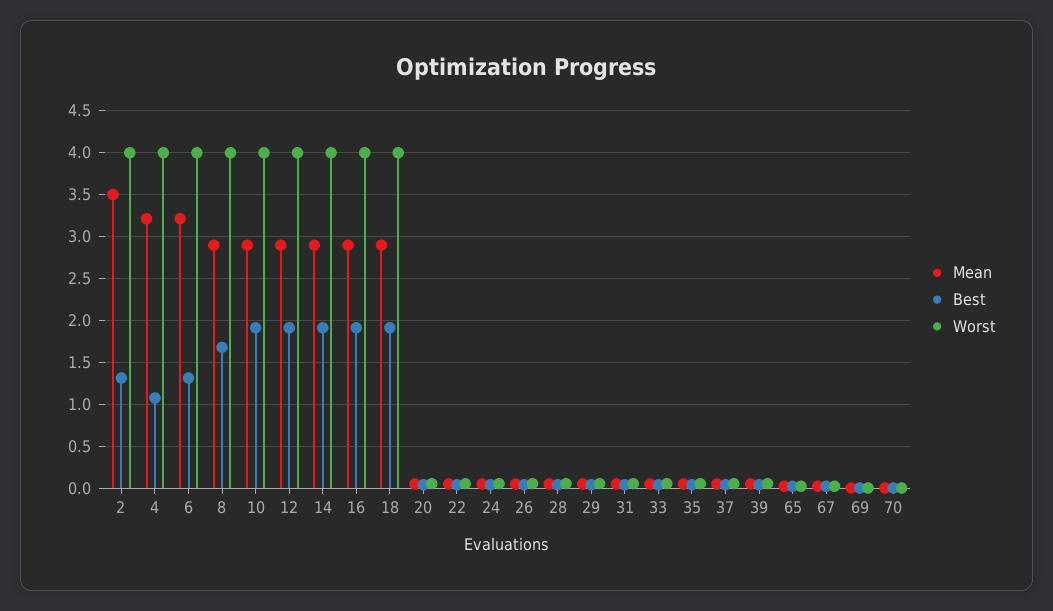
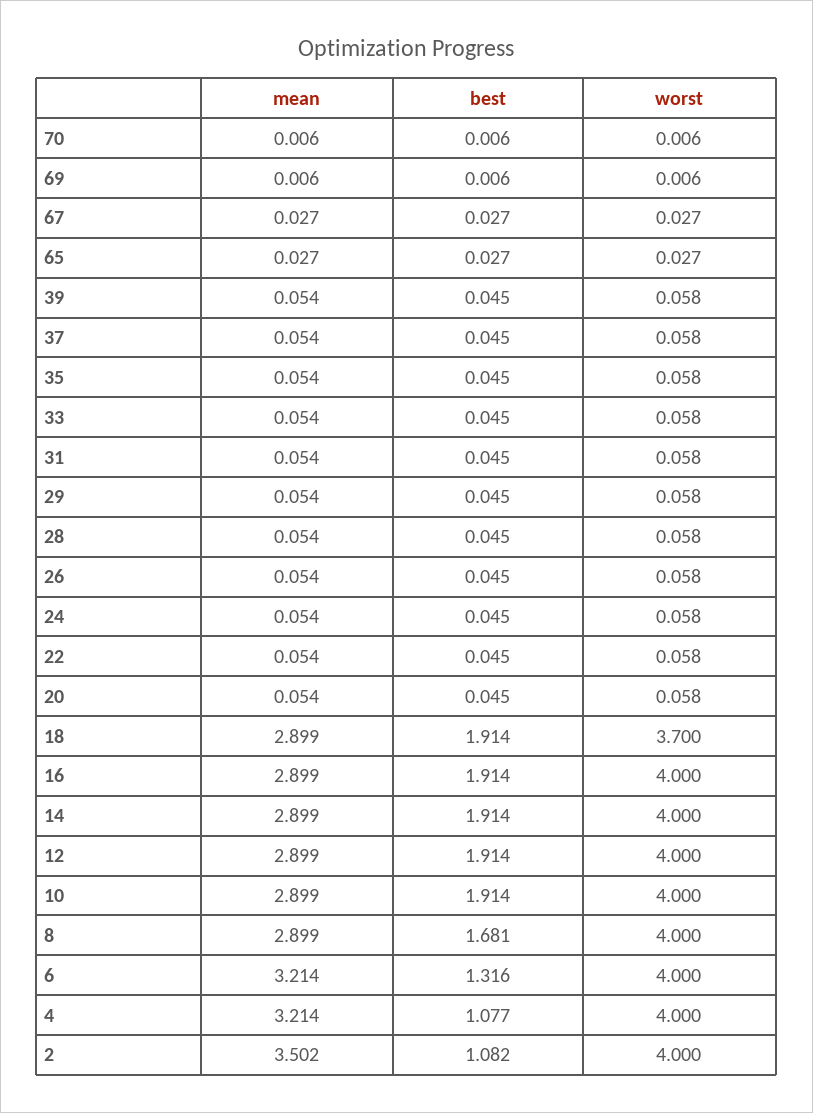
  {
    "Mean": {
      "2": 3.502,
      "4": 3.214,
      "6": 3.214,
      "8": 2.899,
      "10": 2.899,
      "12": 2.899,
      "14": 2.899,
      "16": 2.899,
      "18": 2.899,
      "20": 0.054,
      "22": 0.054,
      "24": 0.054,
      "26": 0.054,
      "28": 0.054,
      "29": 0.054,
      "31": 0.054,
      "33": 0.054,
      "35": 0.054,
      "37": 0.054,
      "39": 0.054,
      "65": 0.027,
      "67": 0.027,
      "69": 0.006,
      "70": 0.006
    },
    "Best": {
-     "2": 1.3,
+     "2": 1.082,
      "4": 1.077,
      "6": 1.316,
      "8": 1.681,
      "10": 1.914,
      "12": 1.914,
      "14": 1.914,
      "16": 1.914,
      "18": 1.914,
      "20": 0.045,
      "22": 0.045,
      "24": 0.045,
      "26": 0.045,
      "28": 0.045,
      "29": 0.045,
      "31": 0.045,
      "33": 0.045,
      "35": 0.045,
      "37": 0.045,
      "39": 0.045,
      "65": 0.027,
      "67": 0.027,
      "69": 0.006,
      "70": 0.006
    },
    "Worst": {
      "2": 4,
      "4": 4,
      "6": 4,
      "8": 4,
      "10": 4,
      "12": 4,
      "14": 4,
      "16": 4,
-     "18": 4,
+     "18": 3.7,
      "20": 0.058,
      "22": 0.058,
      "24": 0.058,
      "26": 0.058,
      "28": 0.058,
      "29": 0.058,
      "31": 0.058,
      "33": 0.058,
      "35": 0.058,
      "37": 0.058,
      "39": 0.058,
      "65": 0.027,
      "67": 0.027,
      "69": 0.006,
      "70": 0.006
    }
  }

